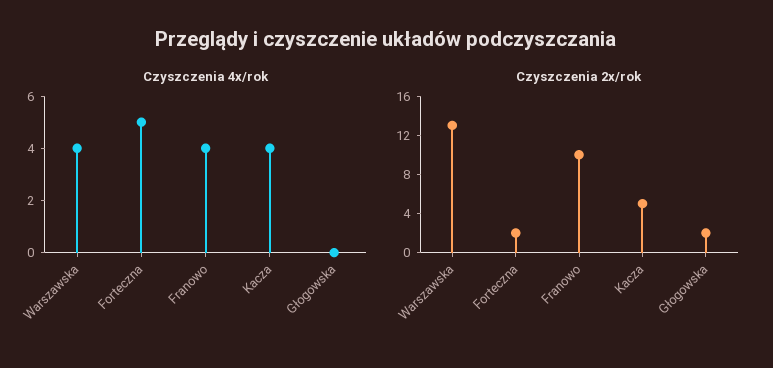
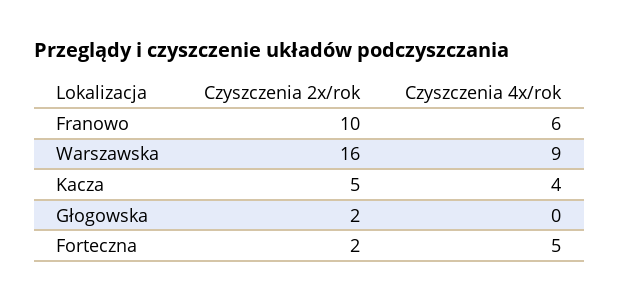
  {
    "Czyszczenia 4x/rok": {
-     "Warszawska": 4,
+     "Warszawska": 9,
      "Forteczna": 5,
-     "Franowo": 4,
+     "Franowo": 6,
      "Kacza": 4,
      "Głogowska": 0
    },
    "Czyszczenia 2x/rok": {
-     "Warszawska": 13,
+     "Warszawska": 16,
      "Forteczna": 2,
      "Franowo": 10,
      "Kacza": 5,
      "Głogowska": 2
    }
  }

